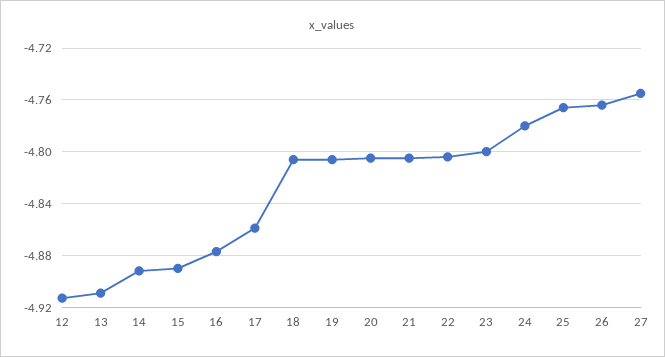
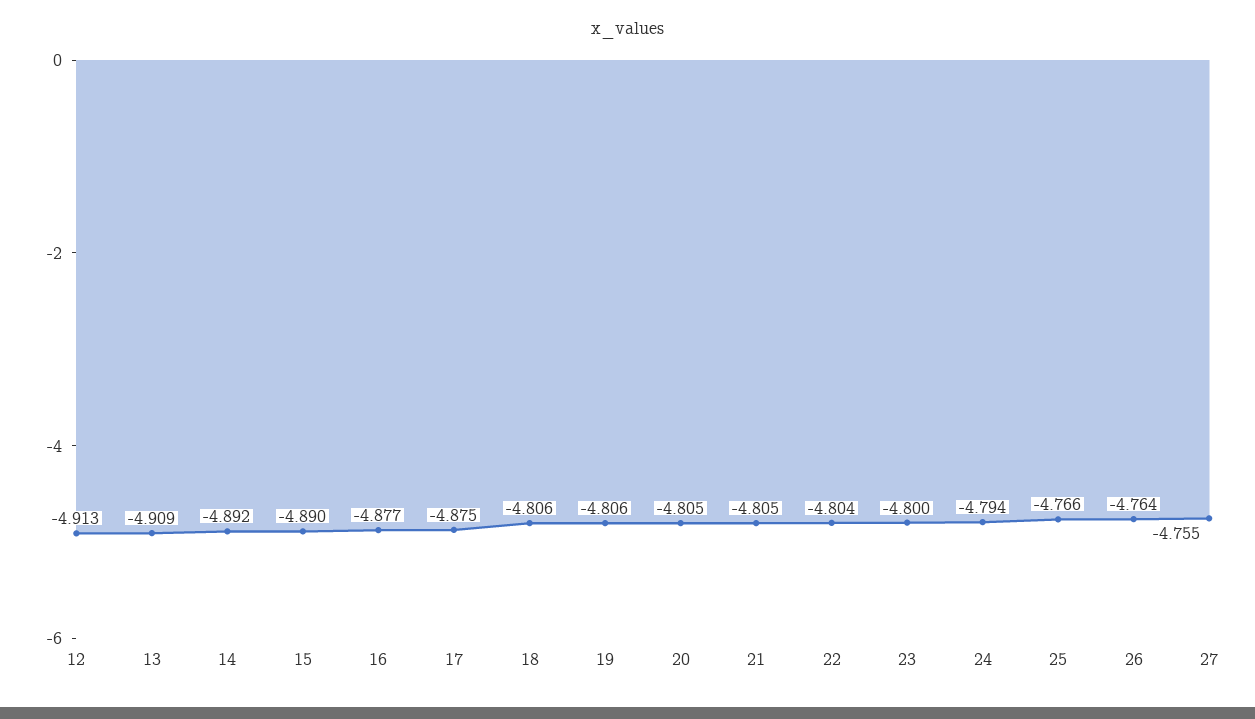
  {
    "12": -4.913,
    "13": -4.909,
    "14": -4.892,
    "15": -4.89,
    "16": -4.877,
-   "17": -4.86,
+   "17": -4.875,
    "18": -4.806,
    "19": -4.806,
    "20": -4.805,
    "21": -4.805,
    "22": -4.804,
    "23": -4.8,
-   "24": -4.78,
+   "24": -4.794,
    "25": -4.766,
    "26": -4.764,
    "27": -4.755
  }

